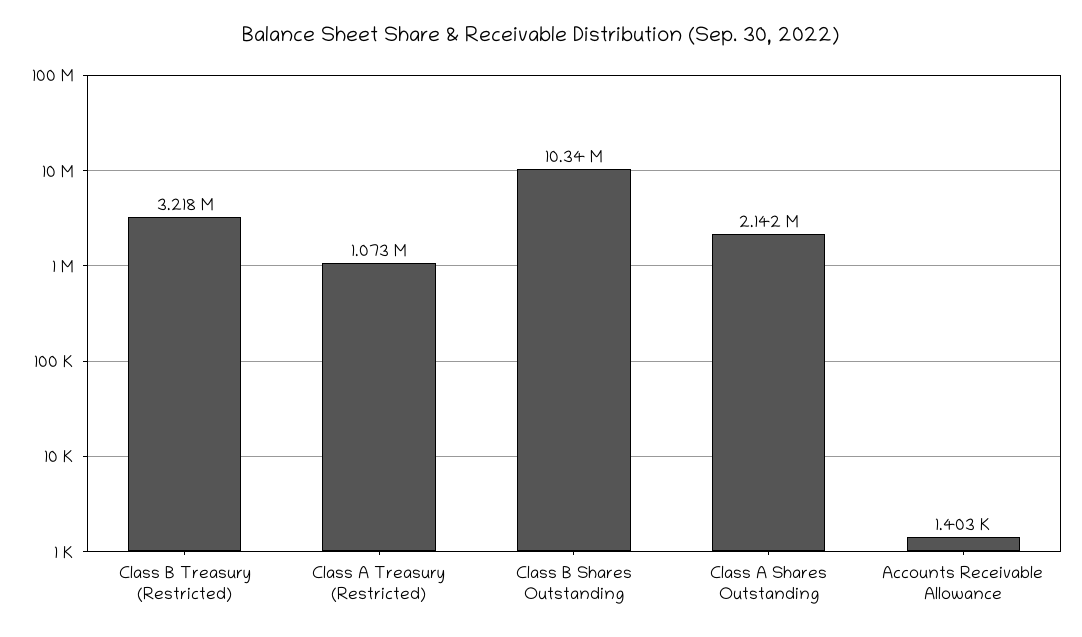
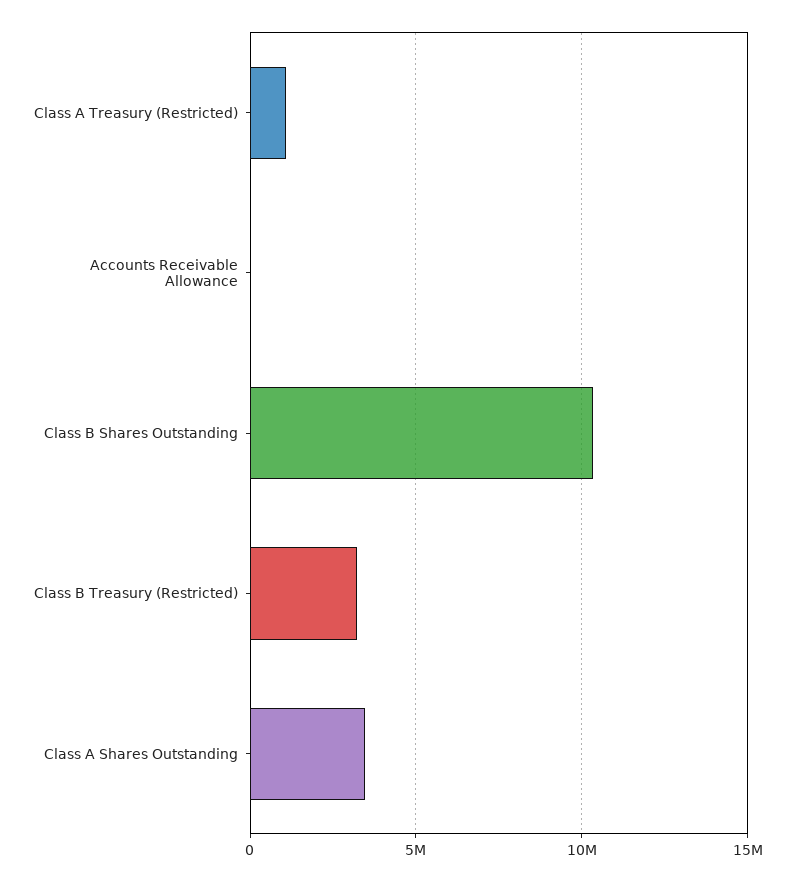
  {
    "Class B Treasury (Restricted)": 3218000,
    "Class A Treasury (Restricted)": 1073000,
    "Class B Shares Outstanding": 10340000,
-   "Class A Shares Outstanding": 2142000,
+   "Class A Shares Outstanding": 3500000,
    "Accounts Receivable Allowance": 1403
  }

